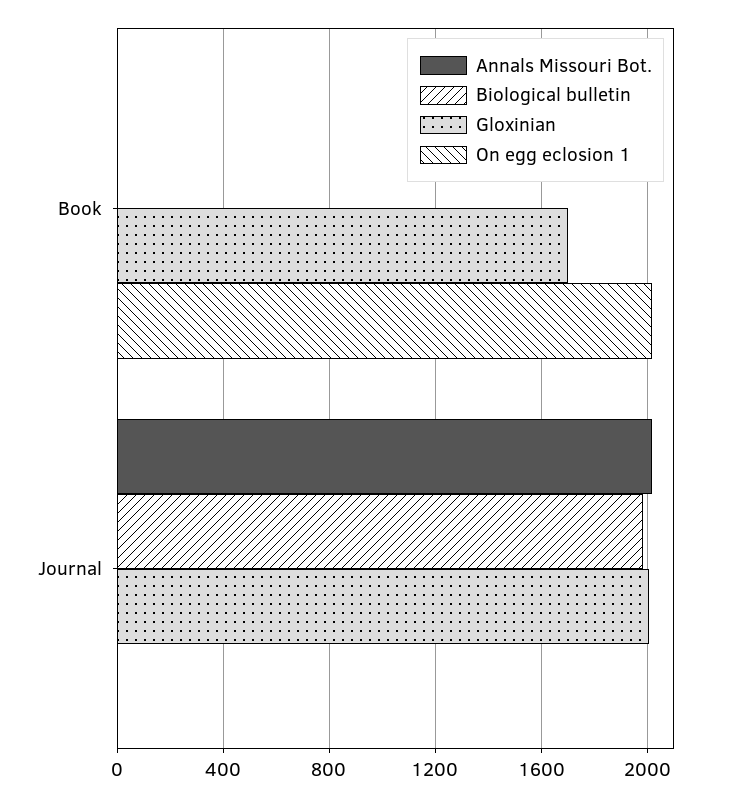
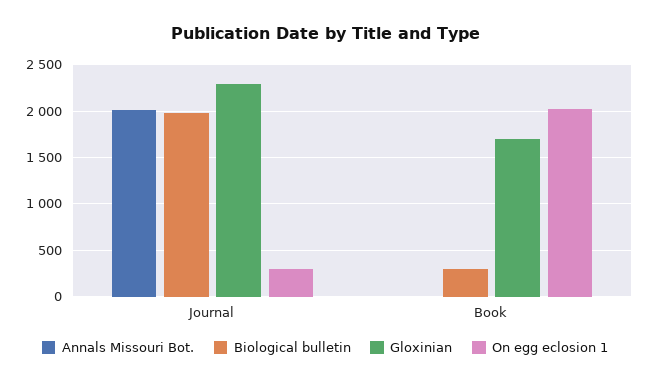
  {
    "Annals Missouri Bot.": {
      "Book": 0,
      "Journal": 2000
    },
    "Biological bulletin": {
-     "Book": 0,
+     "Book": 300,
      "Journal": 2000
    },
    "Gloxinian": {
      "Book": 1700,
-     "Journal": 2000
+     "Journal": 2300
    },
    "On egg eclosion 1": {
      "Book": 2000,
-     "Journal": 0
+     "Journal": 300
    }
  }

